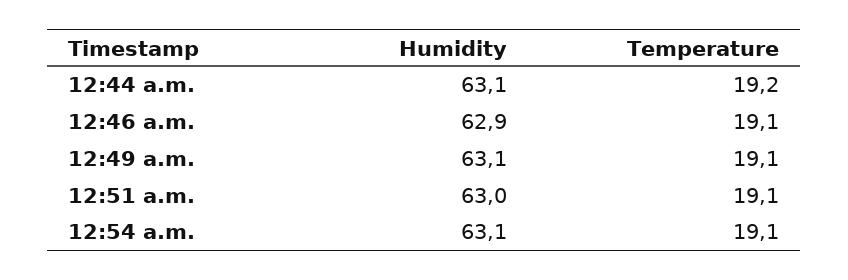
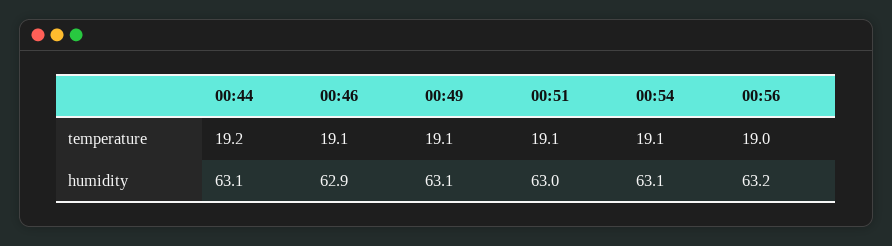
  {
    "Humidity": {
      "12:44 a.m.": 63.1,
      "12:46 a.m.": 62.9,
      "12:49 a.m.": 63.1,
      "12:51 a.m.": 63,
-     "12:54 a.m.": 63.1
+     "12:54 a.m.": 63.1,
+     "00:56": 63.2
    },
    "Temperature": {
      "12:44 a.m.": 19.2,
      "12:46 a.m.": 19.1,
      "12:49 a.m.": 19.1,
      "12:51 a.m.": 19.1,
-     "12:54 a.m.": 19.1
+     "12:54 a.m.": 19.1,
+     "00:56": 19
    }
  }

